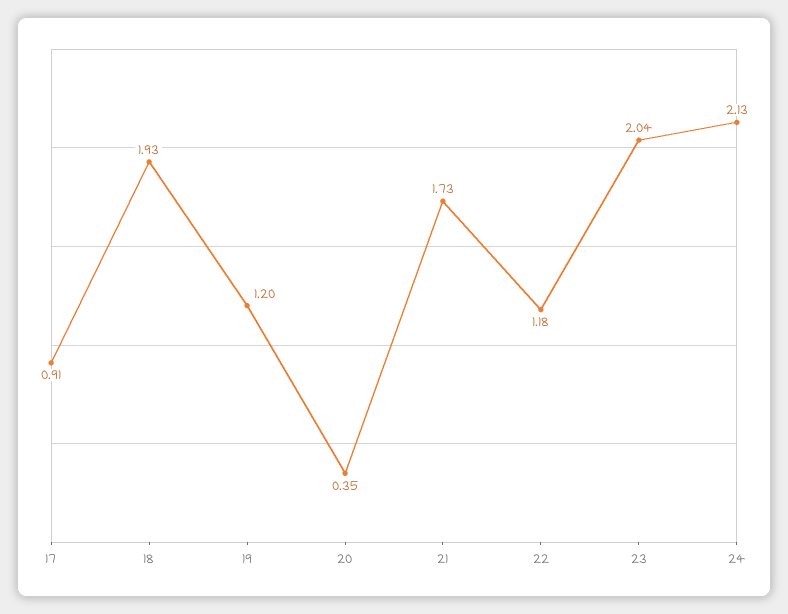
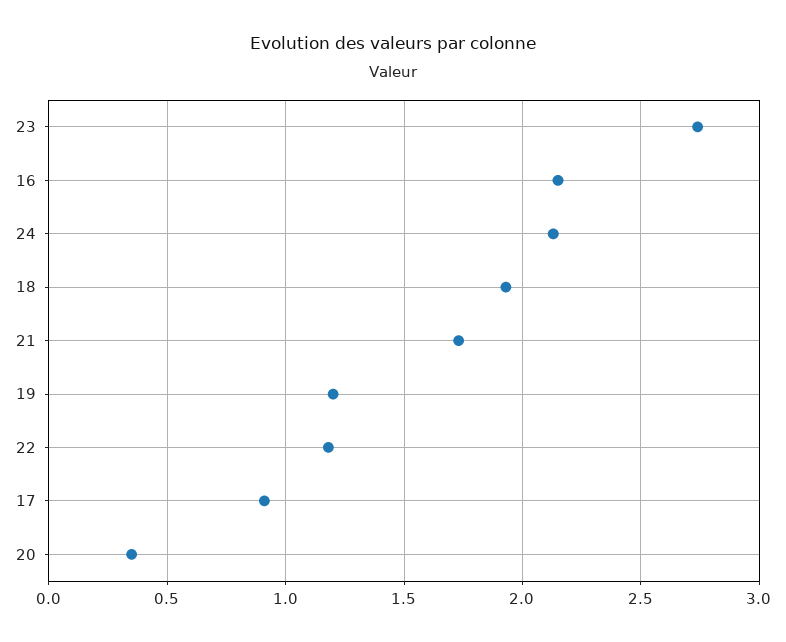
  {
    "17": 0.91,
    "18": 1.93,
    "19": 1.2,
    "20": 0.35,
    "21": 1.73,
    "22": 1.18,
-   "23": 2.04,
+   "23": 2.75,
-   "24": 2.13
+   "24": 2.13,
+   "16": 2.15
  }

